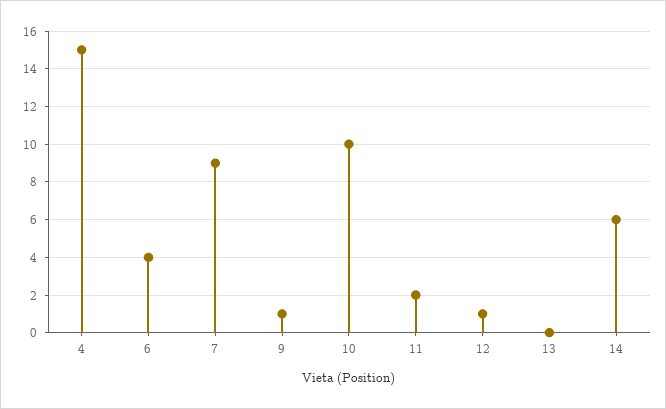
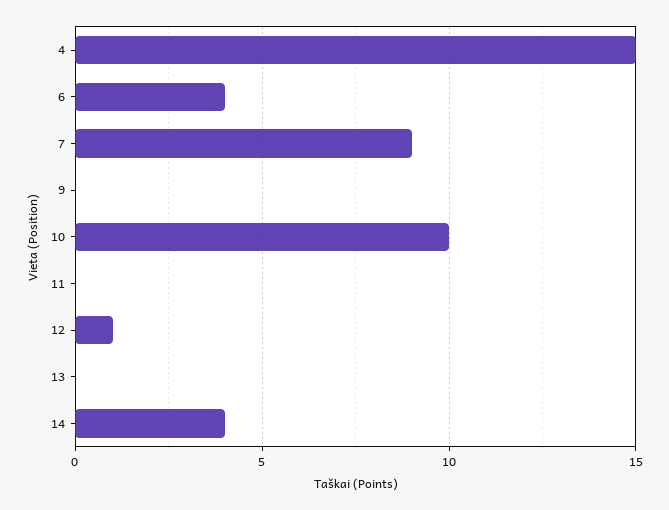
  {
    "4": 15,
    "6": 4,
    "7": 9,
-   "9": 1,
+   "9": 0,
    "10": 10,
-   "11": 2,
+   "11": 0,
    "12": 1,
    "13": 0,
-   "14": 6
+   "14": 4
  }

